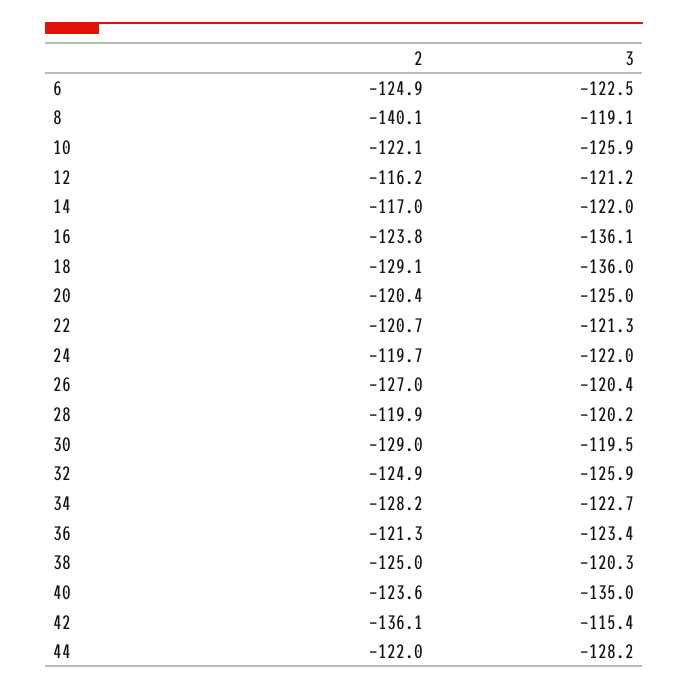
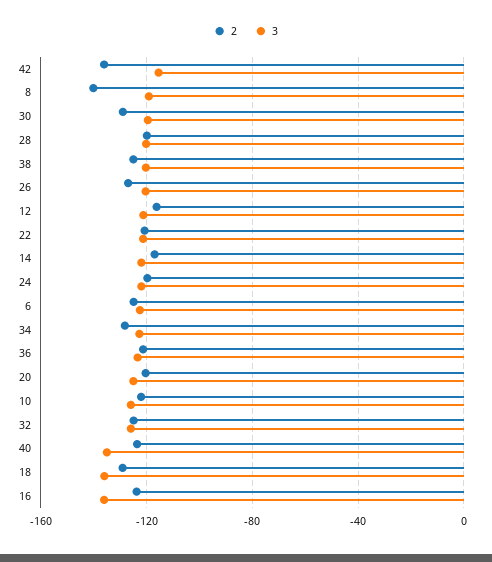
  {
    "2": {
      "6": -124.9,
      "8": -140.1,
      "10": -122.1,
      "12": -116.2,
      "14": -117,
      "16": -123.8,
      "18": -129.1,
      "20": -120.4,
      "22": -120.7,
      "24": -119.7,
      "26": -127,
      "28": -119.9,
      "30": -129,
      "32": -124.9,
      "34": -128.2,
      "36": -121.3,
      "38": -125,
      "40": -123.6,
-     "42": -136.1,
+     "42": -136.1
-     "44": -122
    },
    "3": {
      "6": -122.5,
      "8": -119.1,
      "10": -125.9,
      "12": -121.2,
      "14": -122,
      "16": -136.1,
      "18": -136,
      "20": -125,
      "22": -121.3,
      "24": -122,
      "26": -120.4,
      "28": -120.2,
      "30": -119.5,
      "32": -125.9,
      "34": -122.7,
      "36": -123.4,
      "38": -120.3,
      "40": -135,
-     "42": -115.4,
+     "42": -115.4
-     "44": -128.2
    }
  }

